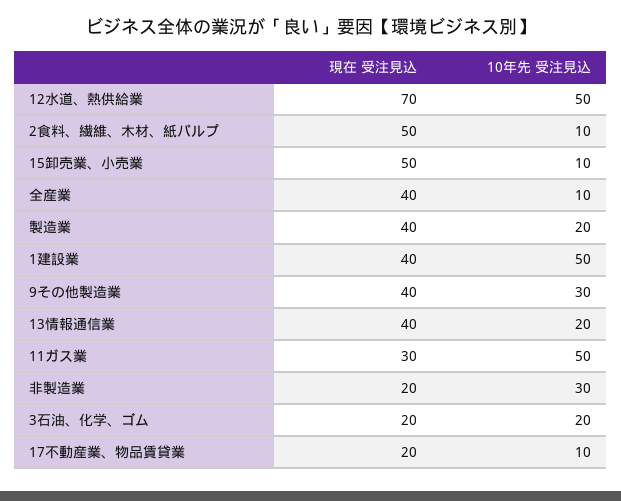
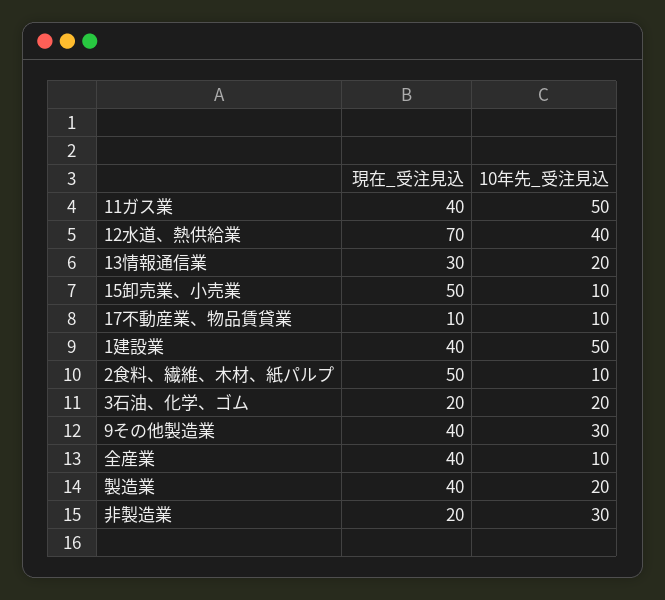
  {
    "現在 受注見込": {
      "12水道、熱供給業": 70,
      "2食料、繊維、木材、紙パルプ": 50,
      "15卸売業、小売業": 50,
      "全産業": 40,
      "製造業": 40,
      "1建設業": 40,
      "9その他製造業": 40,
-     "13情報通信業": 40,
+     "13情報通信業": 30,
-     "11ガス業": 30,
+     "11ガス業": 40,
      "非製造業": 20,
      "3石油、化学、ゴム": 20,
-     "17不動産業、物品賃貸業": 20
+     "17不動産業、物品賃貸業": 10
    },
    "10年先 受注見込": {
-     "12水道、熱供給業": 50,
+     "12水道、熱供給業": 40,
      "2食料、繊維、木材、紙パルプ": 10,
      "15卸売業、小売業": 10,
      "全産業": 10,
      "製造業": 20,
      "1建設業": 50,
      "9その他製造業": 30,
      "13情報通信業": 20,
      "11ガス業": 50,
      "非製造業": 30,
      "3石油、化学、ゴム": 20,
      "17不動産業、物品賃貸業": 10
    }
  }

